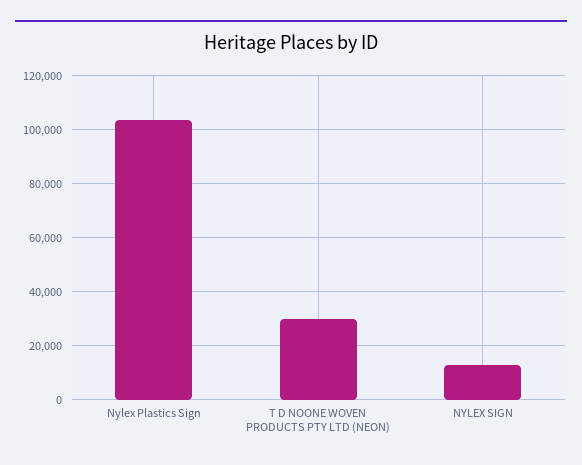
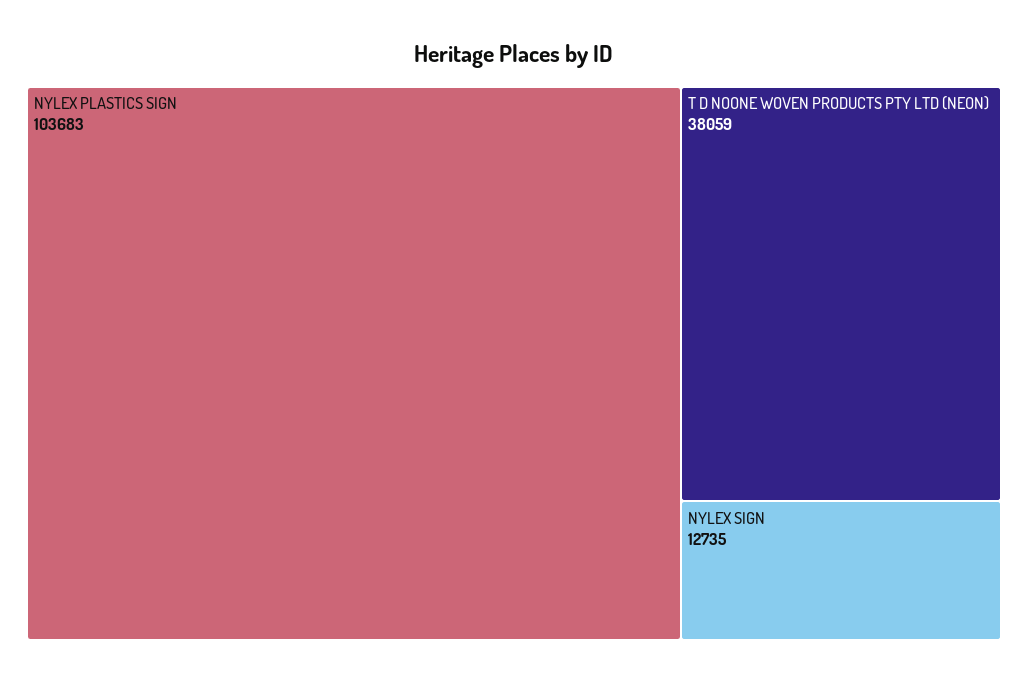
  {
    "Nylex Plastics Sign": 103683,
-   "T D NOONE WOVEN PRODUCTS PTY LTD (NEON)": 30000,
+   "T D NOONE WOVEN PRODUCTS PTY LTD (NEON)": 38059,
    "NYLEX SIGN": 12735
  }

